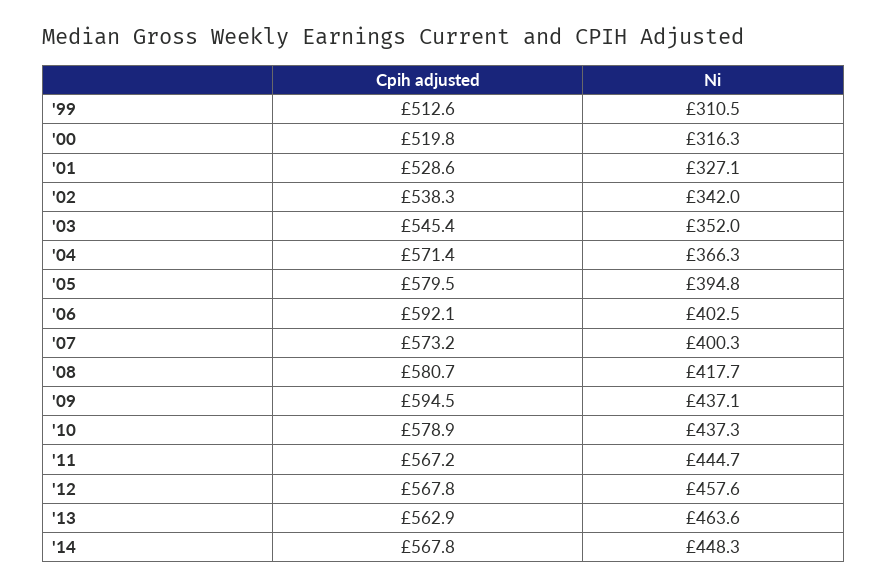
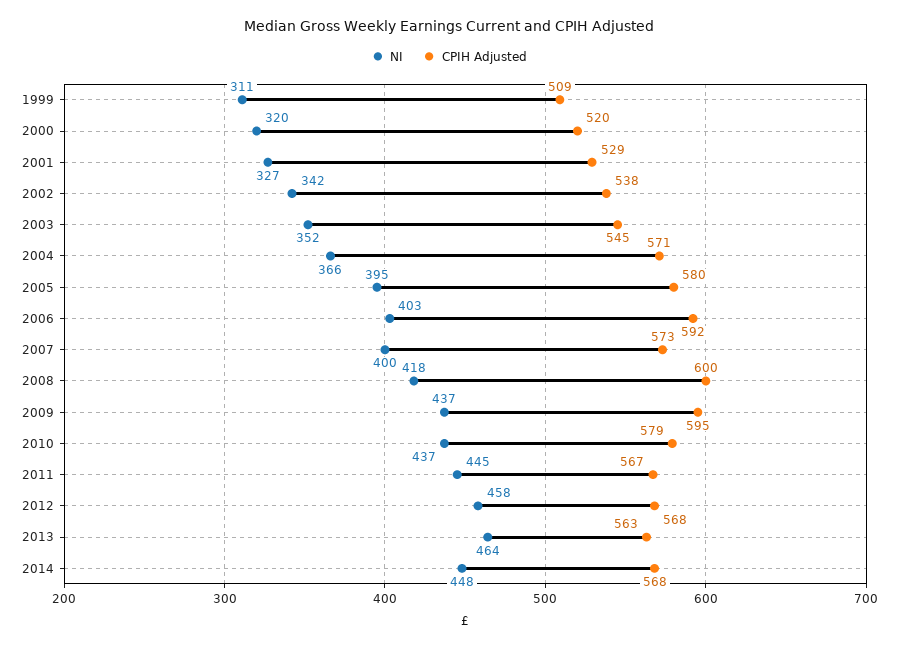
  {
    "Cpih adjusted": {
-     "'99": 512.6,
+     "'99": 509,
      "'00": 519.8,
      "'01": 528.6,
      "'02": 538.3,
      "'03": 545.4,
      "'04": 571.4,
      "'05": 579.5,
      "'06": 592.1,
      "'07": 573.2,
-     "'08": 580.7,
+     "'08": 600,
      "'09": 594.5,
      "'10": 578.9,
      "'11": 567.2,
      "'12": 567.8,
      "'13": 562.9,
      "'14": 567.8
    },
    "Ni": {
      "'99": 310.5,
-     "'00": 316.3,
+     "'00": 320,
      "'01": 327.1,
      "'02": 342,
      "'03": 352,
      "'04": 366.3,
      "'05": 394.8,
      "'06": 402.5,
      "'07": 400.3,
      "'08": 417.7,
      "'09": 437.1,
      "'10": 437.3,
      "'11": 444.7,
      "'12": 457.6,
      "'13": 463.6,
      "'14": 448.3
    }
  }

